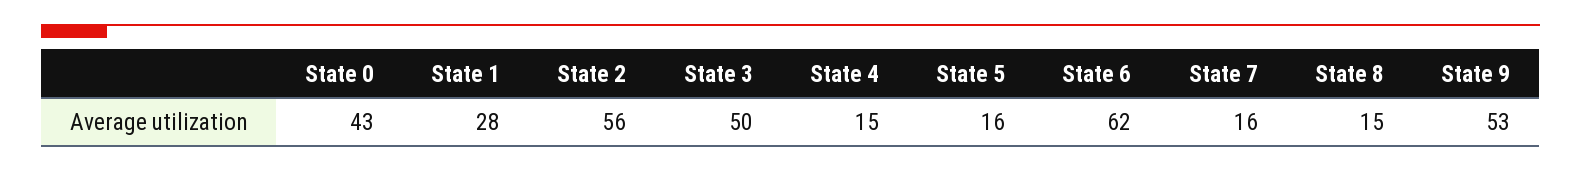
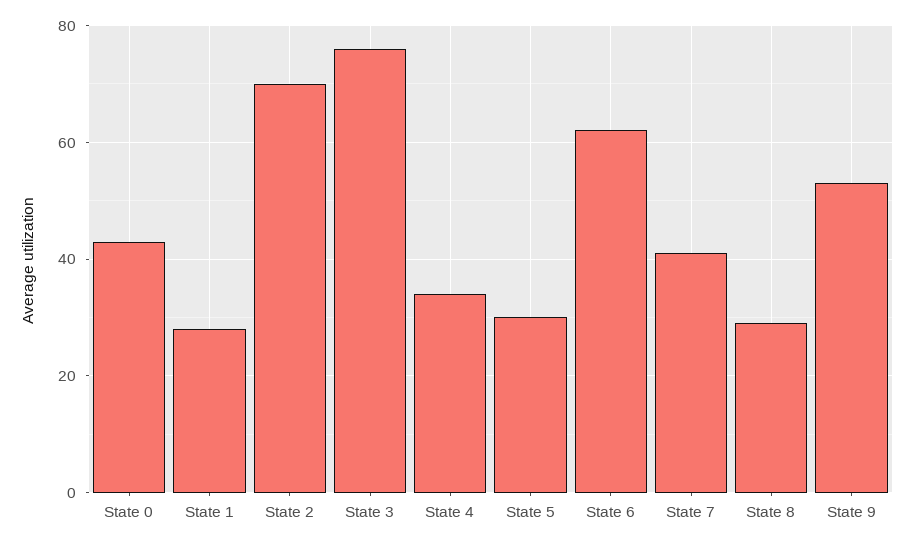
  {
    "State 0": 43,
    "State 1": 28,
-   "State 2": 56,
+   "State 2": 70,
-   "State 3": 50,
+   "State 3": 75,
-   "State 4": 15,
+   "State 4": 35,
-   "State 5": 16,
+   "State 5": 30,
    "State 6": 62,
-   "State 7": 16,
+   "State 7": 40,
-   "State 8": 15,
+   "State 8": 30,
    "State 9": 53
  }

